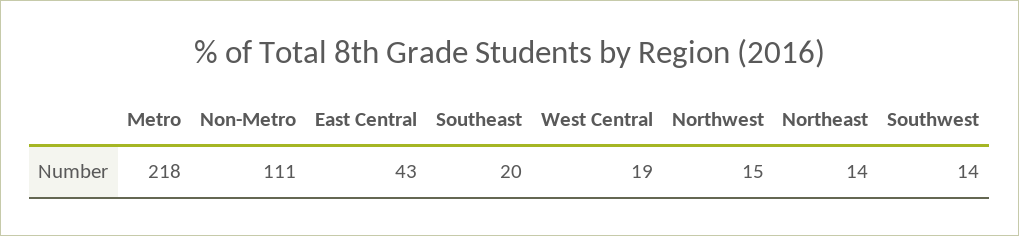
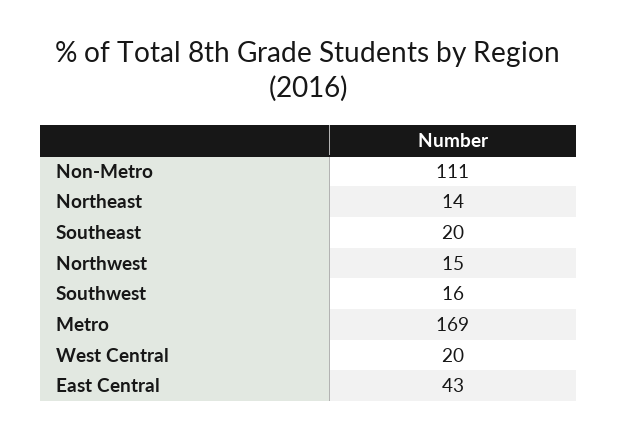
  {
-   "Metro": 218,
+   "Metro": 169,
    "Non-Metro": 111,
    "East Central": 43,
    "Southeast": 20,
-   "West Central": 19,
+   "West Central": 20,
    "Northwest": 15,
    "Northeast": 14,
-   "Southwest": 14
+   "Southwest": 16
  }

